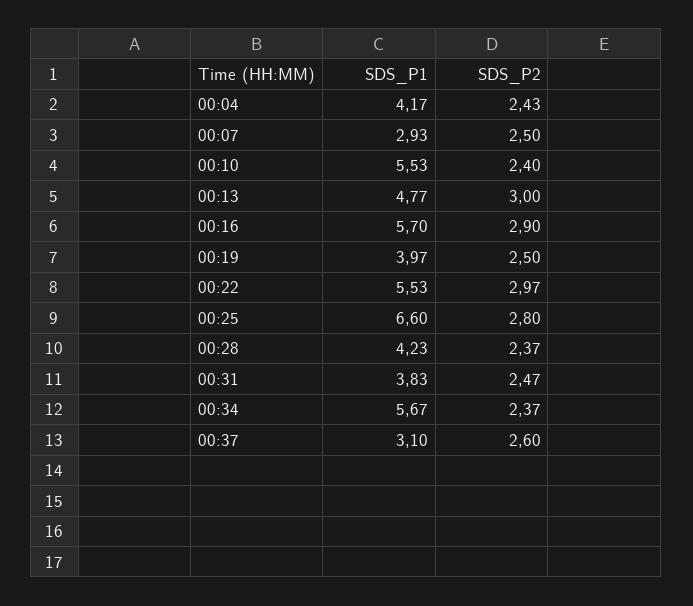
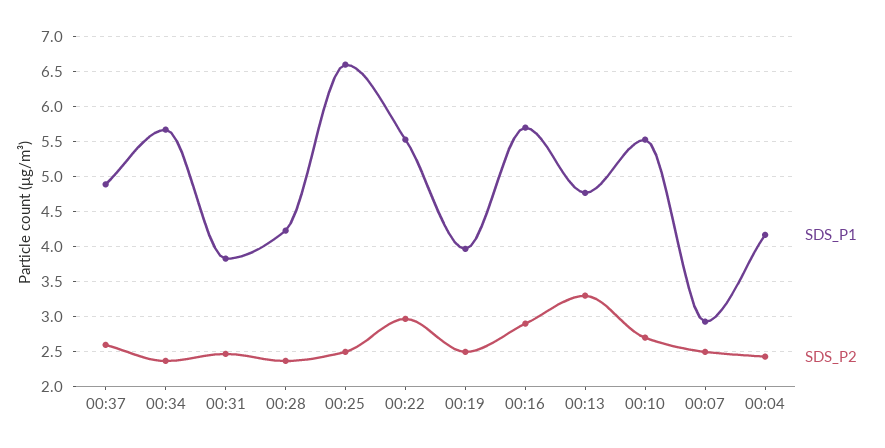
  {
    "SDS_P1": {
      "00:04": 4.17,
      "00:07": 2.93,
      "00:10": 5.53,
      "00:13": 4.77,
      "00:16": 5.7,
      "00:19": 3.97,
      "00:22": 5.53,
      "00:25": 6.6,
      "00:28": 4.23,
      "00:31": 3.83,
      "00:34": 5.67,
-     "00:37": 3.1
+     "00:37": 4.9
    },
    "SDS_P2": {
      "00:04": 2.43,
      "00:07": 2.5,
-     "00:10": 2.4,
+     "00:10": 2.7,
-     "00:13": 3,
+     "00:13": 3.3,
      "00:16": 2.9,
      "00:19": 2.5,
      "00:22": 2.97,
-     "00:25": 2.8,
+     "00:25": 2.5,
      "00:28": 2.37,
      "00:31": 2.47,
      "00:34": 2.37,
      "00:37": 2.6
    }
  }

